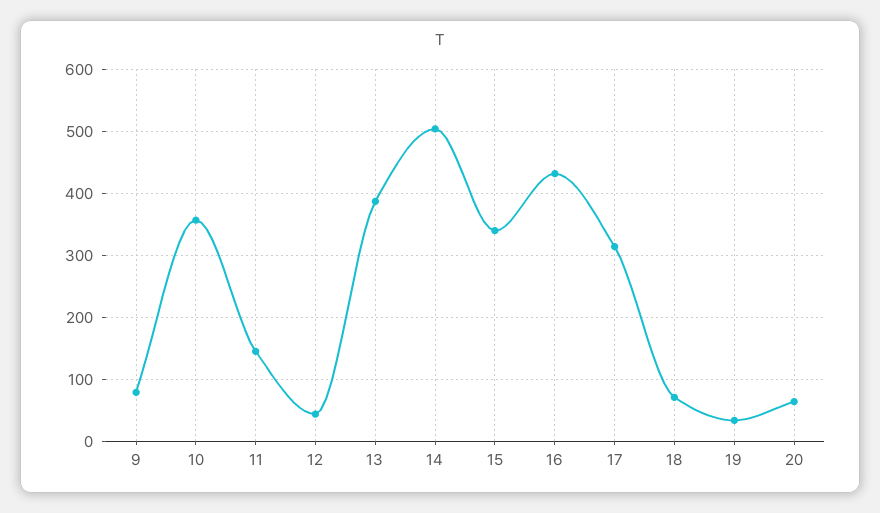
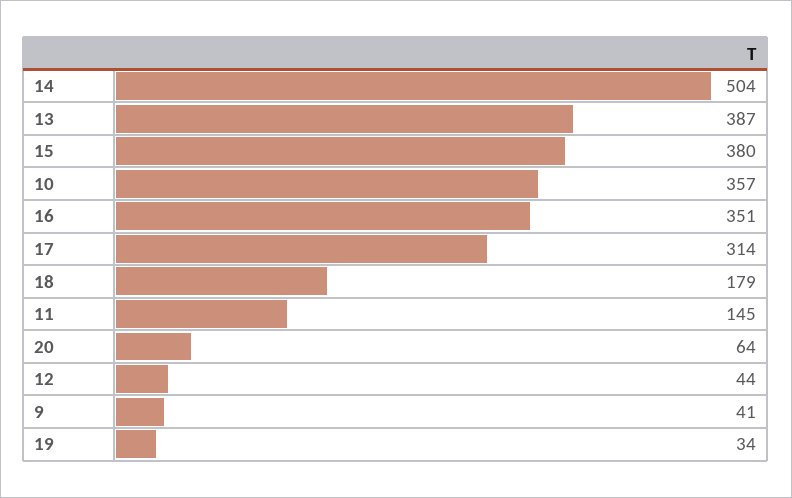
  {
-   "9": 80,
+   "9": 41,
    "10": 357,
    "11": 145,
    "12": 44,
    "13": 387,
    "14": 504,
-   "15": 340,
+   "15": 380,
-   "16": 430,
+   "16": 351,
    "17": 314,
-   "18": 70,
+   "18": 179,
    "19": 34,
    "20": 64
  }

